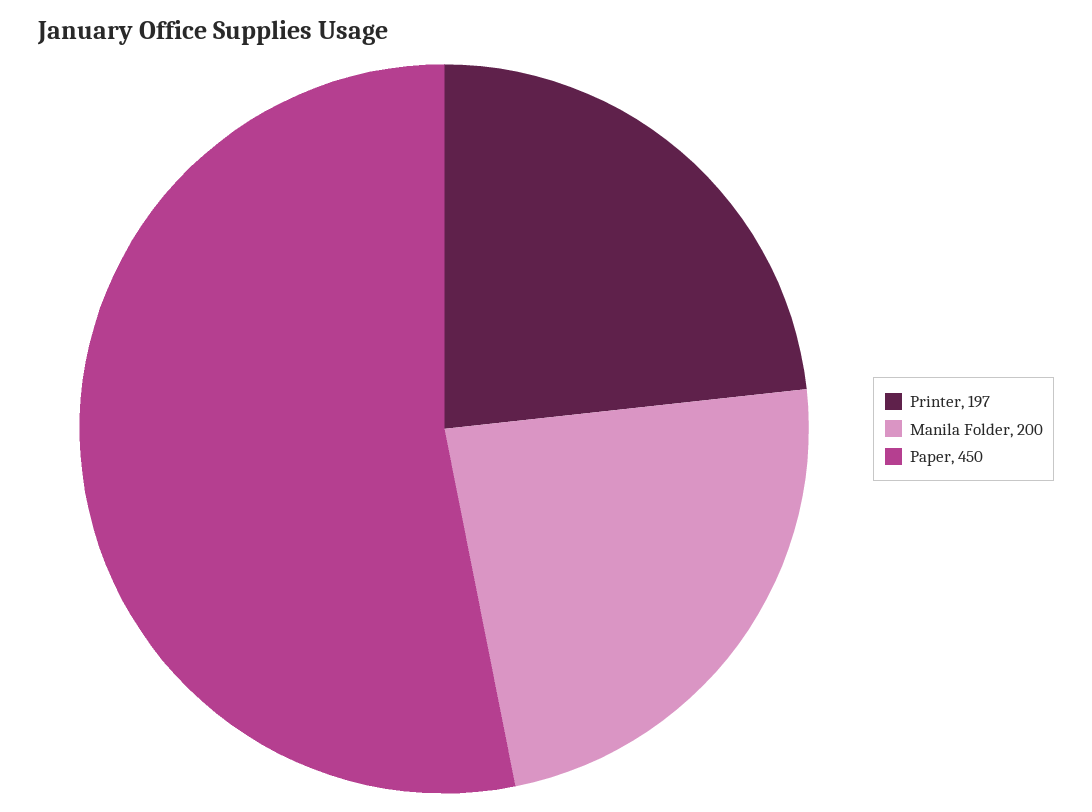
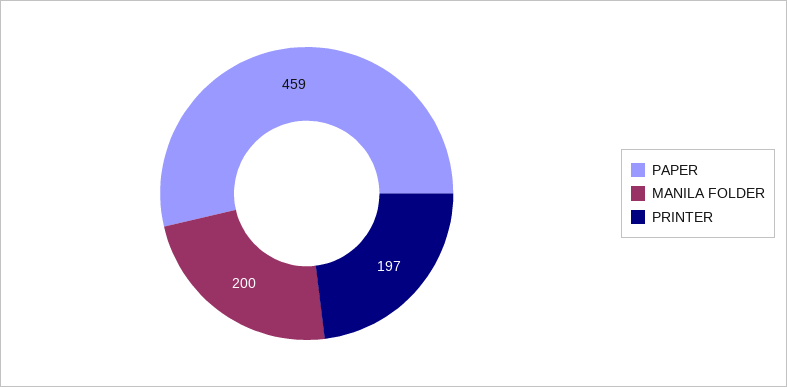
  {
    "Printer": 197,
    "Manila Folder": 200,
-   "Paper": 450
+   "Paper": 459
  }

